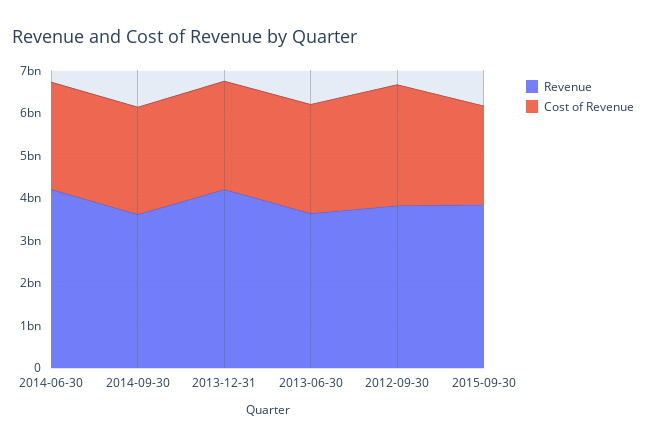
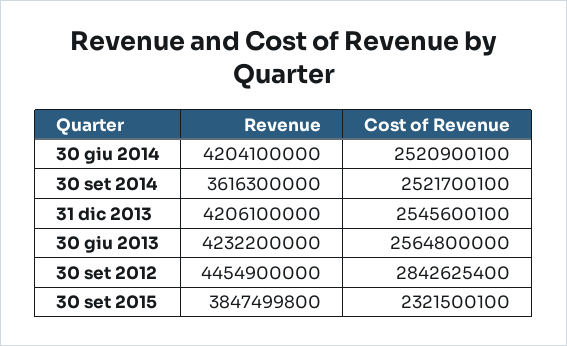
  {
    "Revenue": {
      "2014-06-30": 4204100000,
      "2014-09-30": 3616300000,
      "2013-12-31": 4206100000,
-     "2013-06-30": 3600000000,
+     "2013-06-30": 4232200000,
-     "2012-09-30": 3800000000,
+     "2012-09-30": 4454900000,
      "2015-09-30": 3847499800
    },
    "Cost of Revenue": {
      "2014-06-30": 2520900100,
      "2014-09-30": 2521700100,
      "2013-12-31": 2545600100,
      "2013-06-30": 2564800000,
      "2012-09-30": 2842625400,
      "2015-09-30": 2321500100
    }
  }

